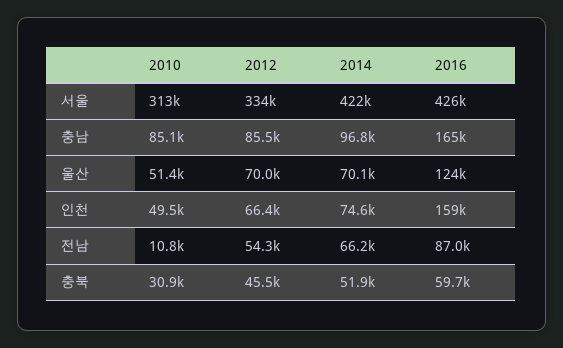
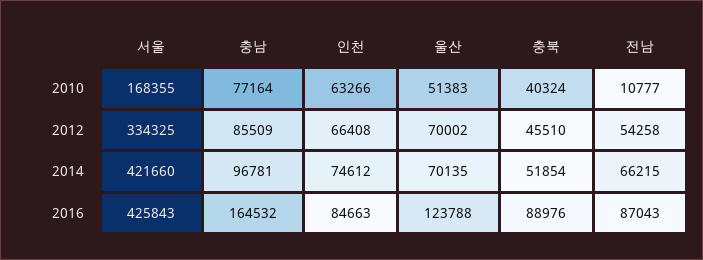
  {
    "2010": {
-     "서울": 313000,
+     "서울": 168355,
-     "충남": 85100,
+     "충남": 77164,
      "울산": 51383,
-     "인천": 49500,
+     "인천": 63266,
      "전남": 10777,
-     "충북": 30900
+     "충북": 40324
    },
    "2012": {
      "서울": 334325,
      "충남": 85509,
      "울산": 70002,
      "인천": 66408,
      "전남": 54258,
      "충북": 45510
    },
    "2014": {
      "서울": 421660,
      "충남": 96781,
      "울산": 70135,
      "인천": 74612,
      "전남": 66215,
      "충북": 51854
    },
    "2016": {
      "서울": 425843,
      "충남": 164532,
      "울산": 123788,
-     "인천": 159000,
+     "인천": 84663,
      "전남": 87043,
-     "충북": 59700
+     "충북": 88976
    }
  }

